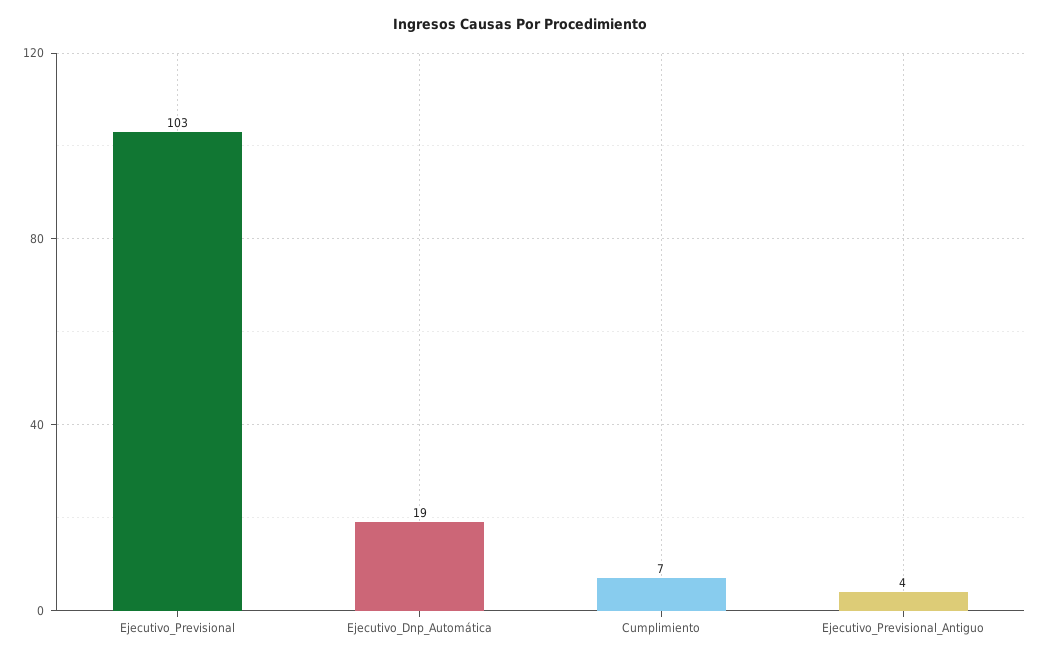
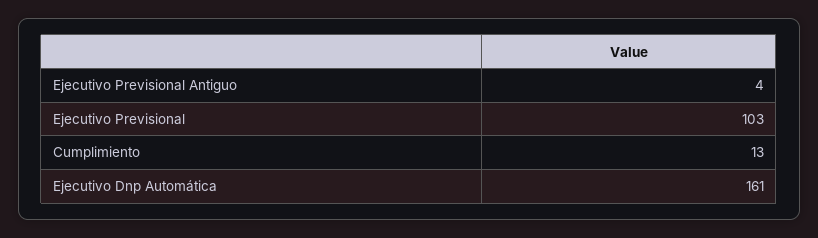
  {
    "Ejecutivo_Previsional": 103,
-   "Ejecutivo_Dnp_Automática": 19,
+   "Ejecutivo_Dnp_Automática": 161,
-   "Cumplimiento": 7,
+   "Cumplimiento": 13,
    "Ejecutivo_Previsional_Antiguo": 4
  }

